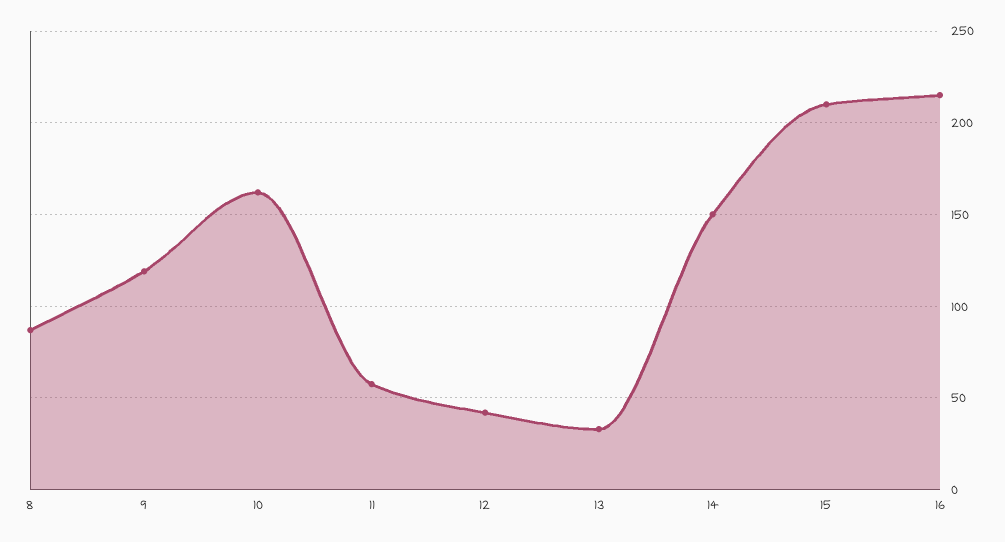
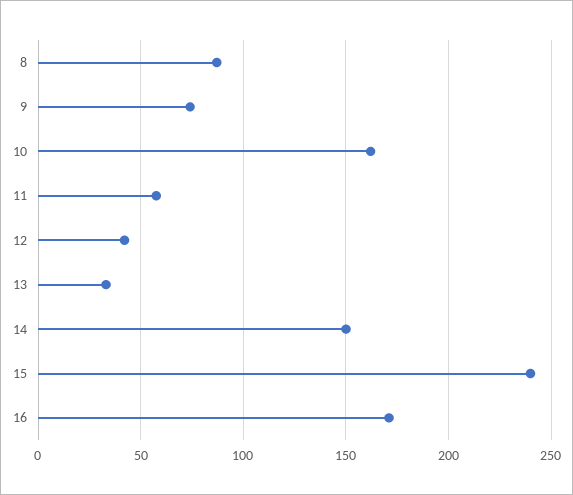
  {
    "8": 85,
-   "9": 120,
+   "9": 75,
    "10": 160,
    "11": 60,
    "12": 40,
    "13": 35,
    "14": 150,
-   "15": 210,
+   "15": 240,
-   "16": 215
+   "16": 170
  }

